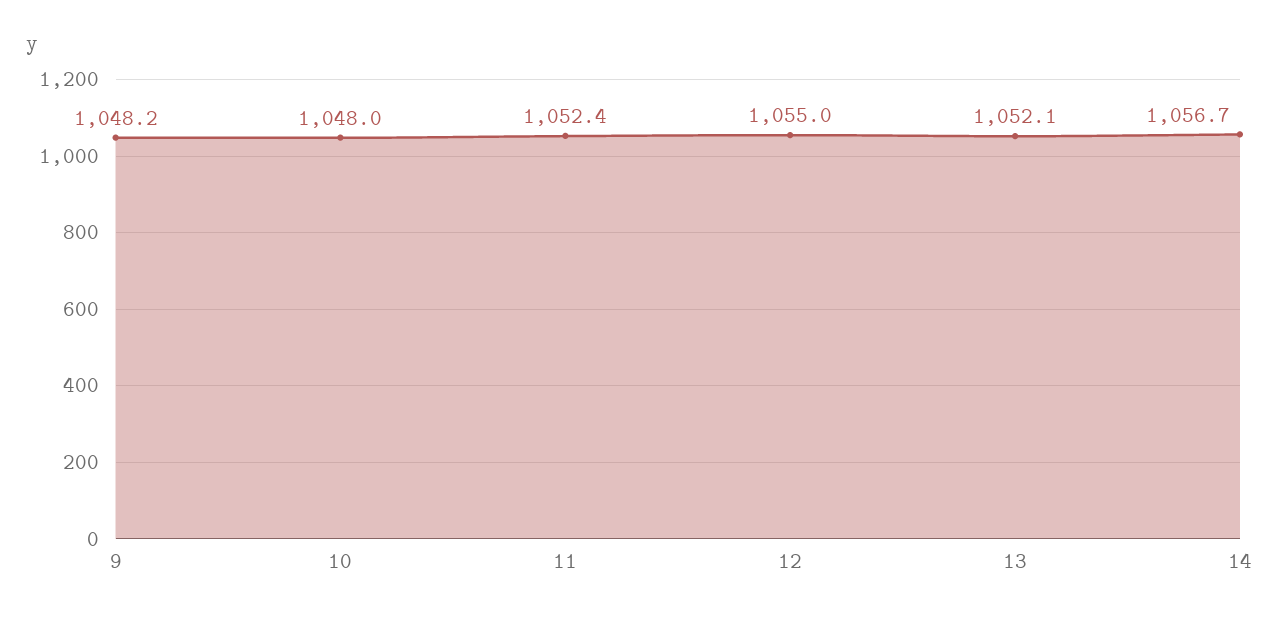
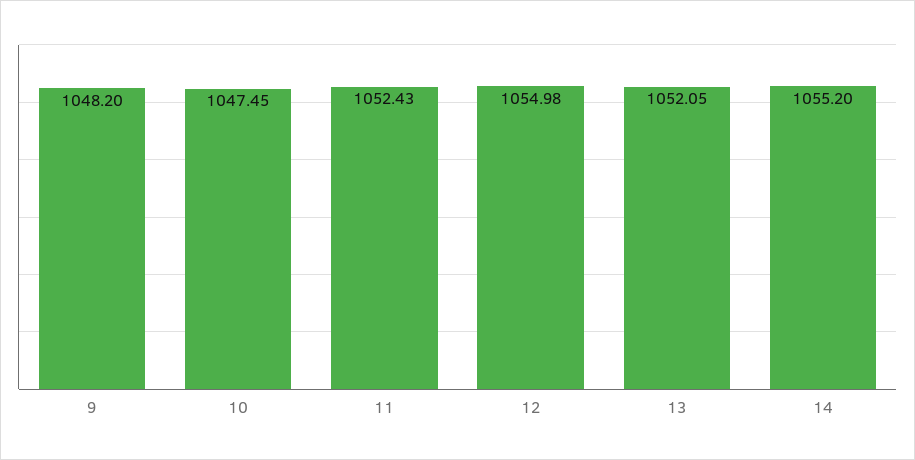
  {
    "9": 1048.2,
-   "10": 1048,
+   "10": 1047.45,
    "11": 1052.43,
    "12": 1054.98,
    "13": 1052.05,
-   "14": 1056.7
+   "14": 1055.2
  }

